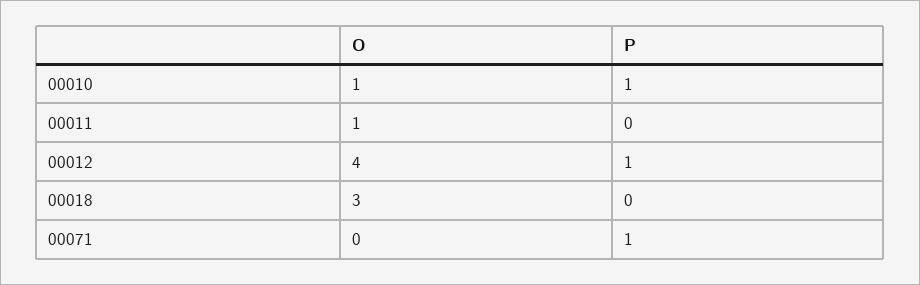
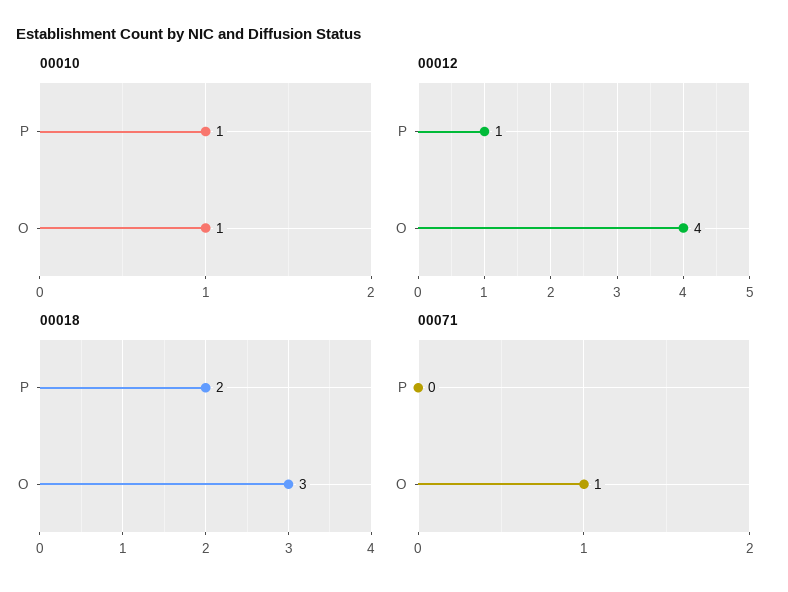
  {
    "00010": {
      "O": 1,
      "P": 1
    },
-   "00011": {
-     "O": 1,
-     "P": 0
-   },
    "00012": {
      "O": 4,
      "P": 1
    },
    "00018": {
      "O": 3,
-     "P": 0
+     "P": 2
    },
    "00071": {
-     "O": 0,
+     "O": 1,
-     "P": 1
+     "P": 0
    }
  }

